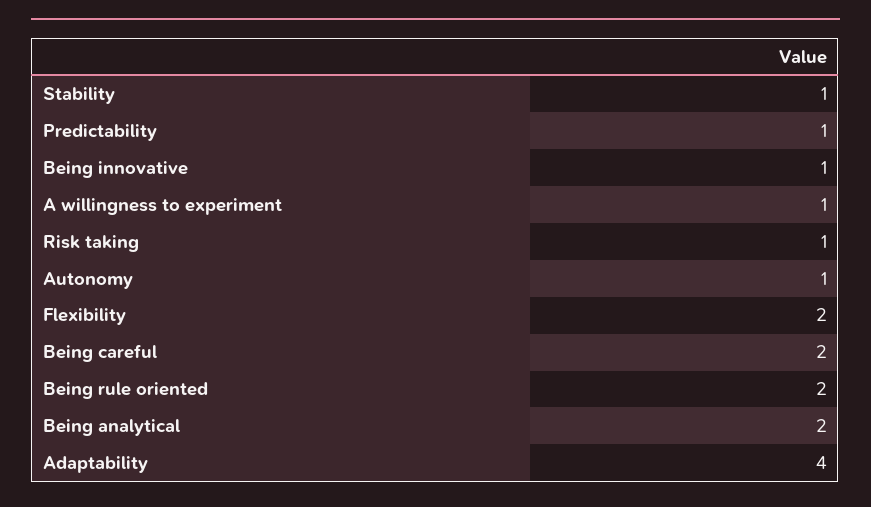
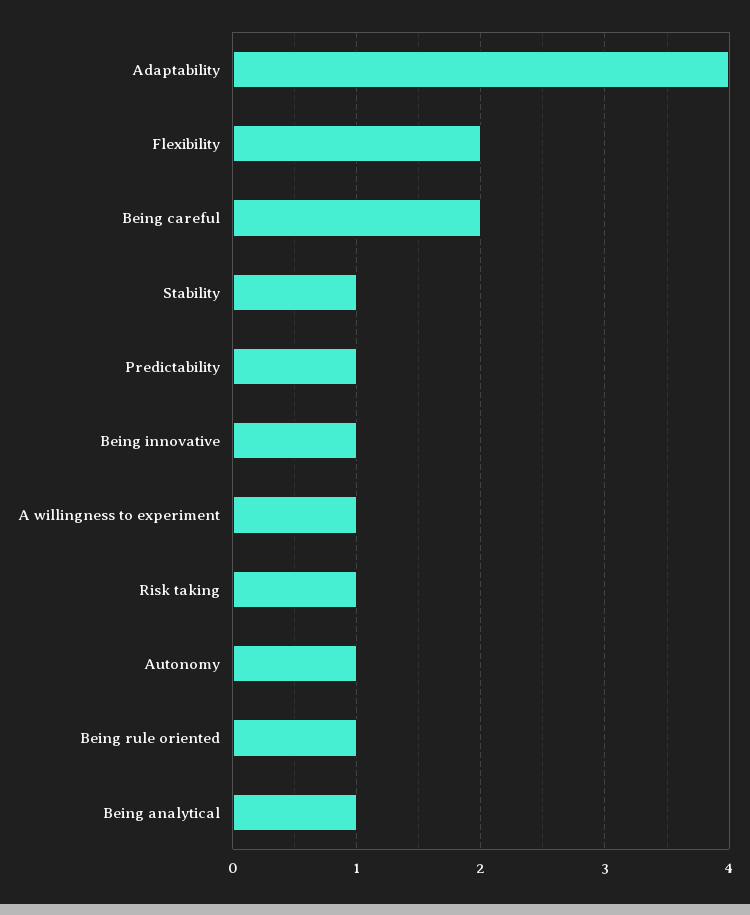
  {
    "Stability": 1,
    "Predictability": 1,
    "Being innovative": 1,
    "A willingness to experiment": 1,
    "Risk taking": 1,
    "Autonomy": 1,
    "Flexibility": 2,
    "Being careful": 2,
-   "Being rule oriented": 2,
+   "Being rule oriented": 1,
-   "Being analytical": 2,
+   "Being analytical": 1,
    "Adaptability": 4
  }

